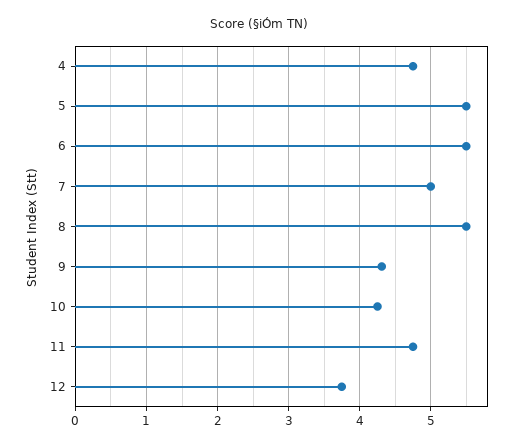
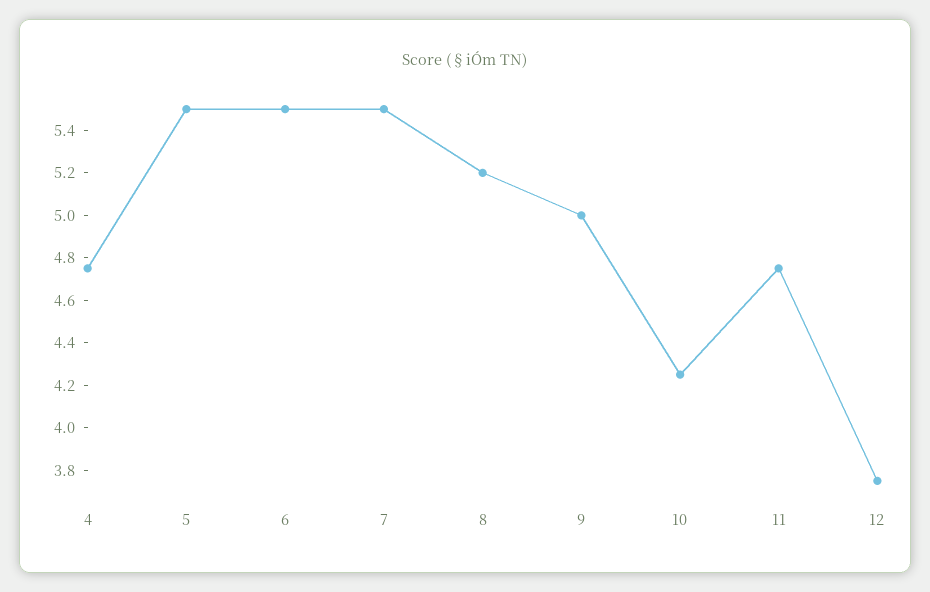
  {
    "4": 4.75,
    "5": 5.5,
    "6": 5.5,
-   "7": 5,
+   "7": 5.5,
-   "8": 5.5,
+   "8": 5.2,
-   "9": 4.3,
+   "9": 5,
    "10": 4.25,
    "11": 4.75,
    "12": 3.75
  }

